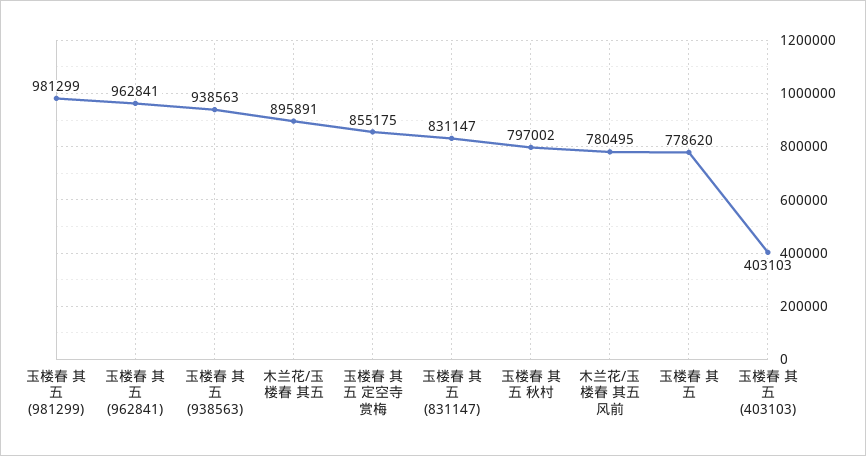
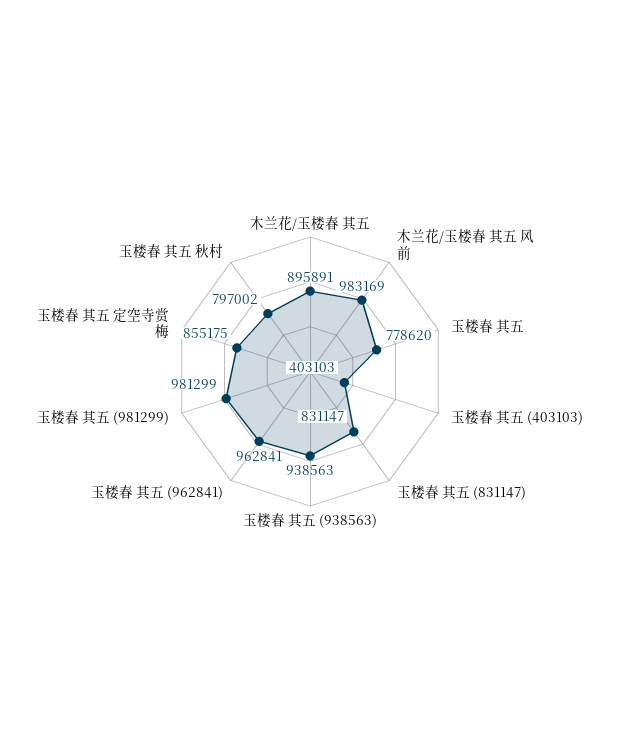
  {
    "玉楼春 其五 (981299)": 981299,
    "玉楼春 其五 (962841)": 962841,
    "玉楼春 其五 (938563)": 938563,
    "木兰花/玉楼春 其五": 895891,
    "玉楼春 其五 定空寺赏梅": 855175,
    "玉楼春 其五 (831147)": 831147,
    "玉楼春 其五 秋村": 797002,
-   "木兰花/玉楼春 其五 风前": 780495,
+   "木兰花/玉楼春 其五 风前": 983169,
    "玉楼春 其五": 778620,
    "玉楼春 其五 (403103)": 403103
  }

